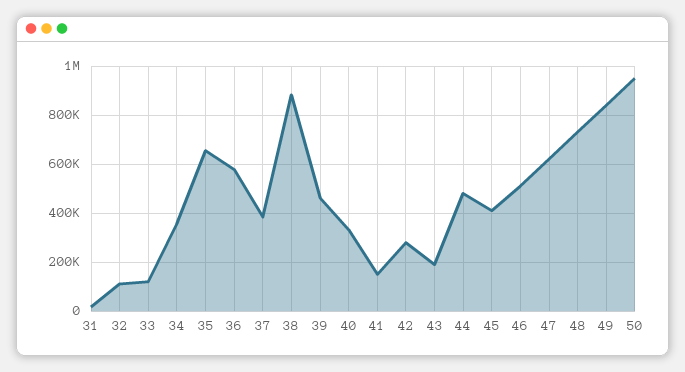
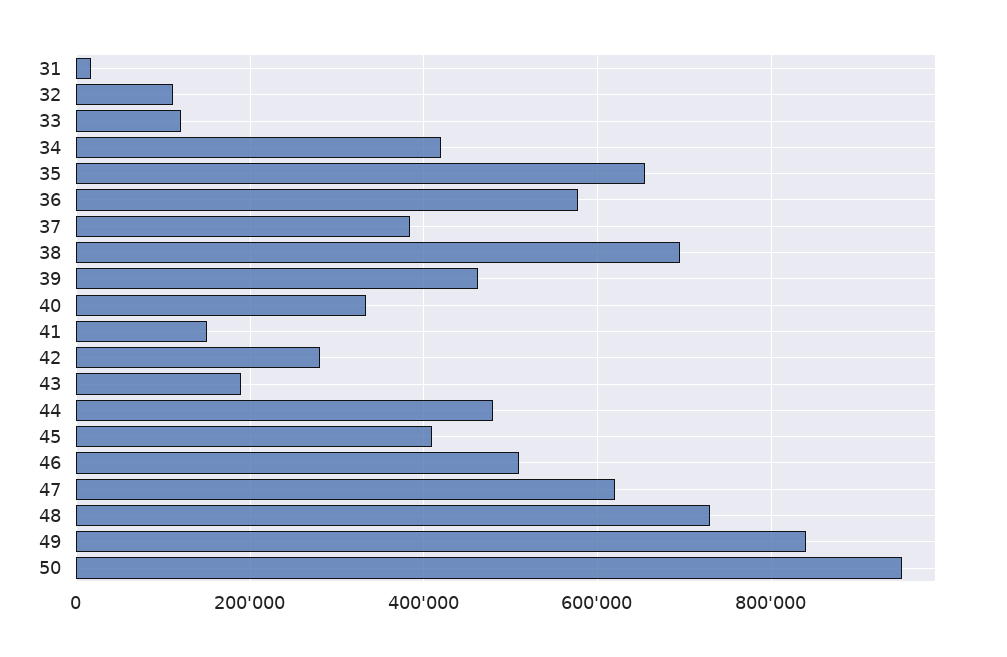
  {
    "31": 20000,
    "32": 120000,
    "33": 120000,
-   "34": 350000,
+   "34": 420000,
    "35": 660000,
    "36": 580000,
    "37": 380000,
-   "38": 875000,
+   "38": 700000,
    "39": 460000,
    "40": 340000,
    "41": 160000,
    "42": 280000,
    "43": 200000,
    "44": 480000,
    "45": 420000,
    "46": 520000,
    "47": 620000,
    "48": 740000,
    "49": 840000,
    "50": 960000
  }

